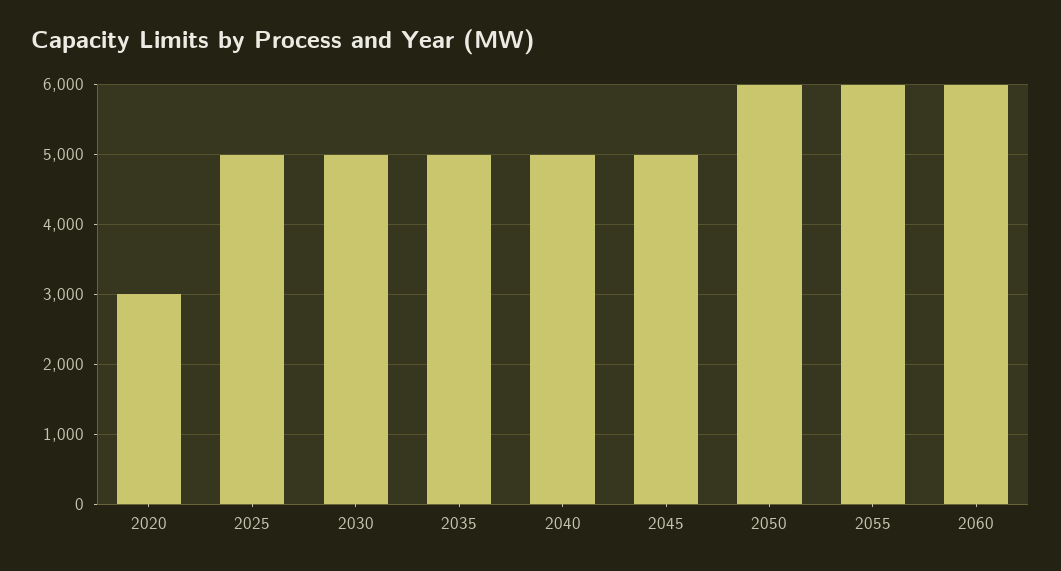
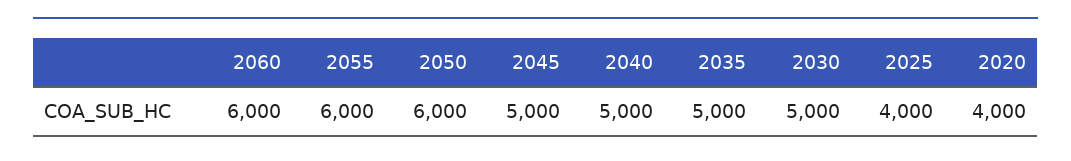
  {
-   "2020": 3000,
+   "2020": 4000,
-   "2025": 5000,
+   "2025": 4000,
    "2030": 5000,
    "2035": 5000,
    "2040": 5000,
    "2045": 5000,
    "2050": 6000,
    "2055": 6000,
    "2060": 6000
  }

